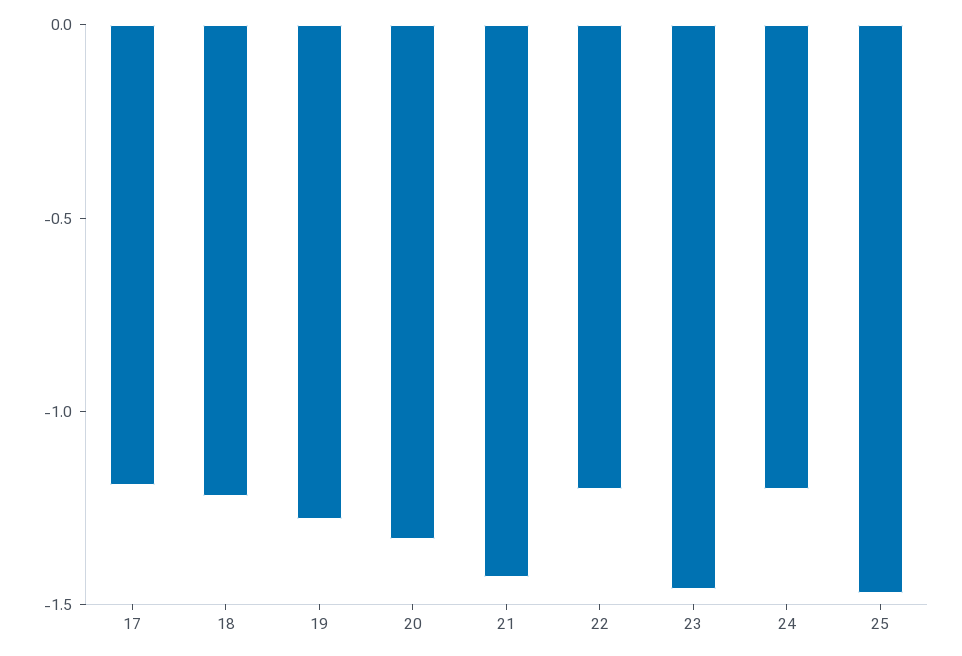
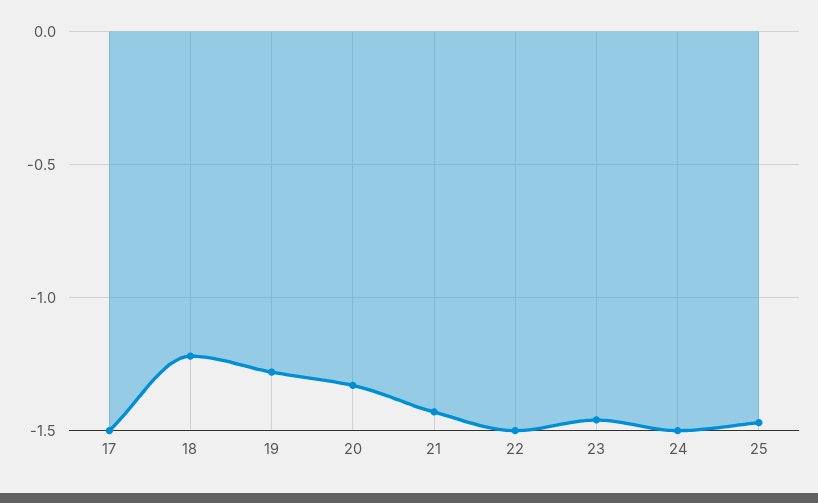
  {
-   "17": -1.2,
+   "17": -1.5,
    "18": -1.2,
    "19": -1.3,
    "20": -1.35,
    "21": -1.45,
-   "22": -1.2,
+   "22": -1.5,
    "23": -1.45,
-   "24": -1.2,
+   "24": -1.5,
    "25": -1.45
  }

